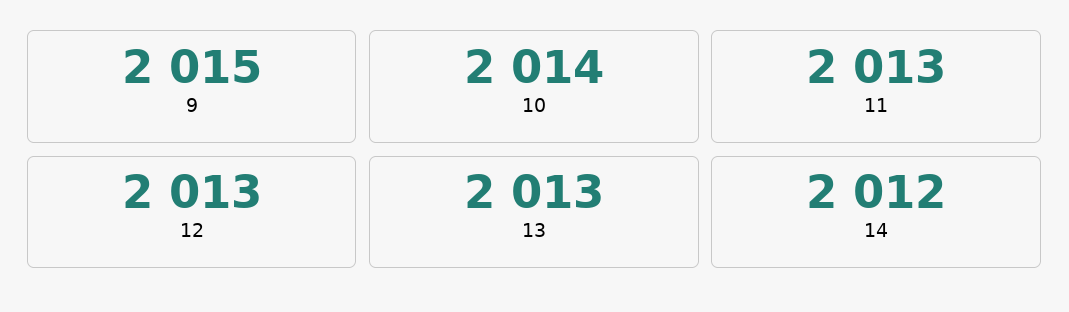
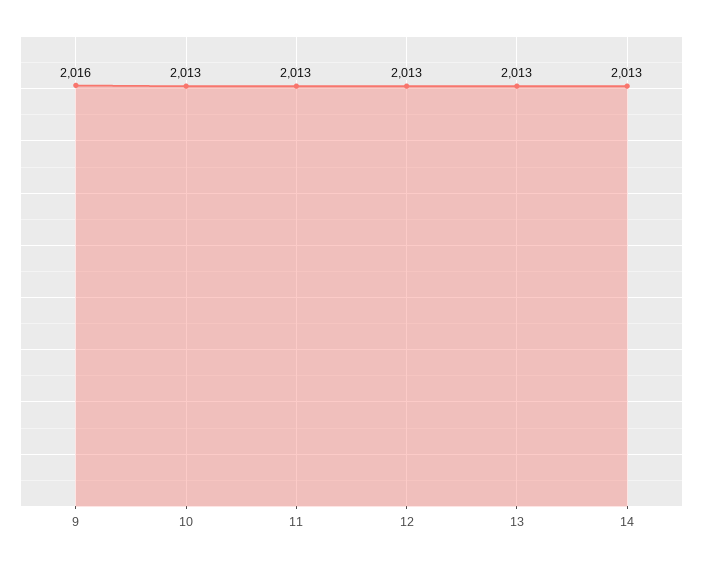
  {
-   "9": 2015,
+   "9": 2016,
-   "10": 2014,
+   "10": 2013,
    "11": 2013,
    "12": 2013,
    "13": 2013,
-   "14": 2012
+   "14": 2013
  }

